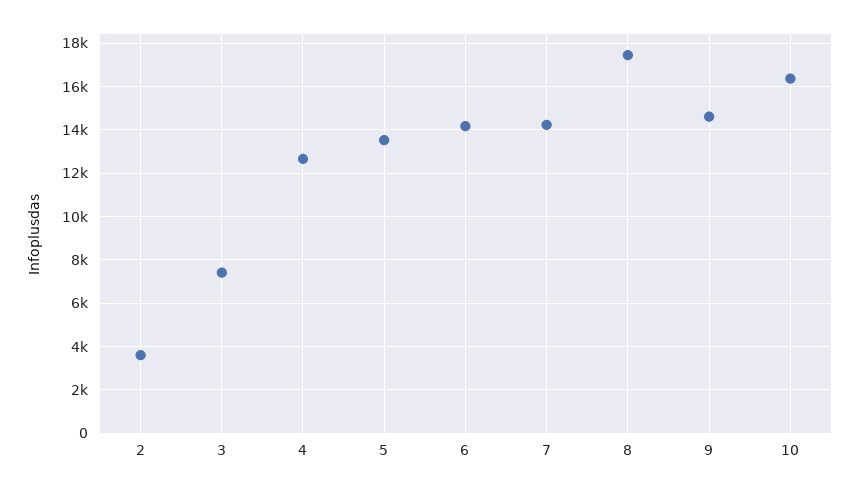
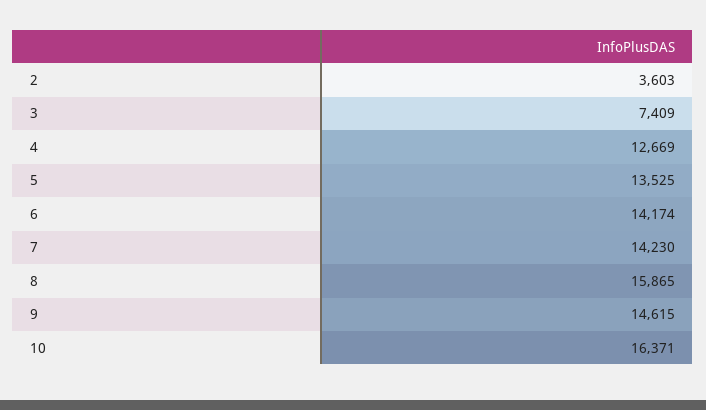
  {
    "2": 3603,
    "3": 7409,
    "4": 12669,
    "5": 13525,
    "6": 14174,
    "7": 14230,
-   "8": 17500,
+   "8": 15865,
    "9": 14615,
    "10": 16371
  }

